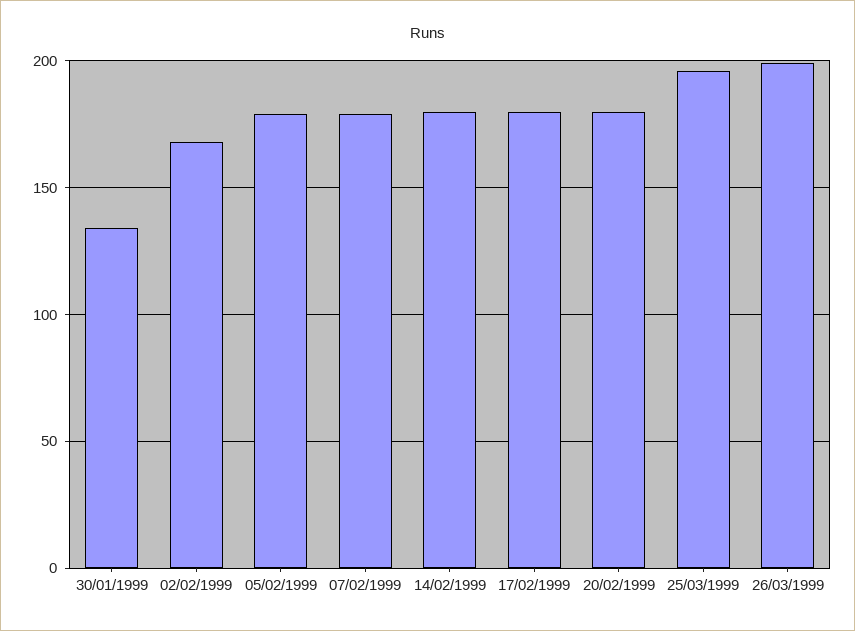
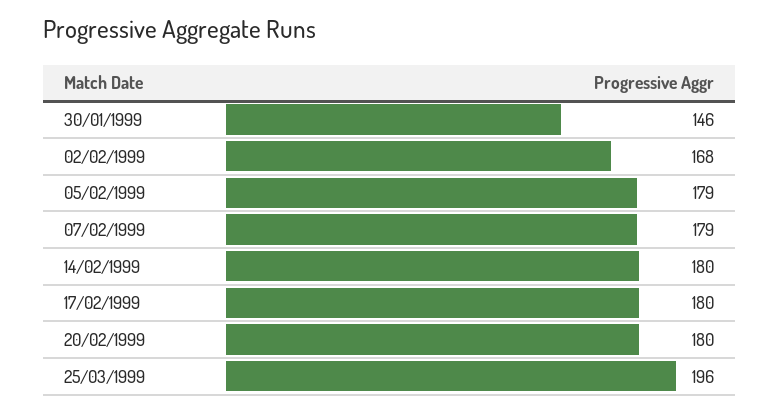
  {
-   "30/01/1999": 135,
+   "30/01/1999": 146,
    "02/02/1999": 168,
    "05/02/1999": 179,
    "07/02/1999": 179,
    "14/02/1999": 180,
    "17/02/1999": 180,
    "20/02/1999": 180,
-   "25/03/1999": 196,
+   "25/03/1999": 196
-   "26/03/1999": 200
  }

